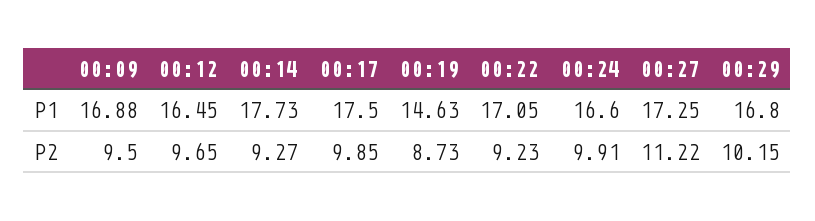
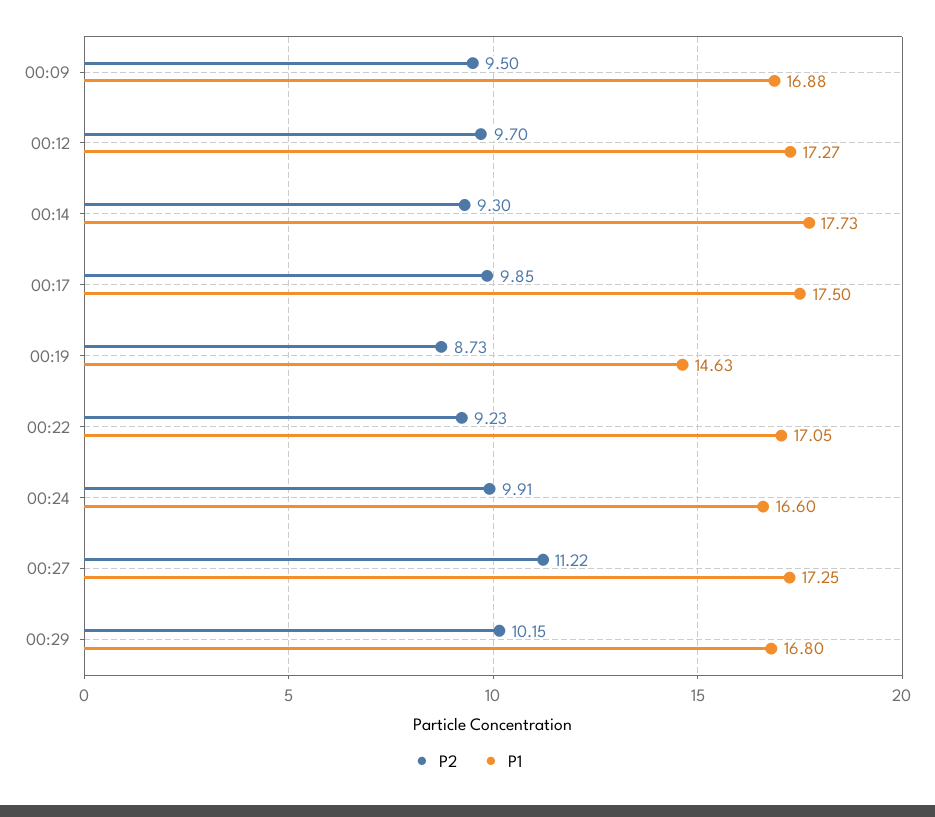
  {
    "P1": {
      "00:09": 16.88,
-     "00:12": 16.45,
+     "00:12": 17.27,
      "00:14": 17.73,
      "00:17": 17.5,
      "00:19": 14.63,
      "00:22": 17.05,
      "00:24": 16.6,
      "00:27": 17.25,
      "00:29": 16.8
    },
    "P2": {
      "00:09": 9.5,
-     "00:12": 9.65,
+     "00:12": 9.7,
-     "00:14": 9.27,
+     "00:14": 9.3,
      "00:17": 9.85,
      "00:19": 8.73,
      "00:22": 9.23,
      "00:24": 9.91,
      "00:27": 11.22,
      "00:29": 10.15
    }
  }

